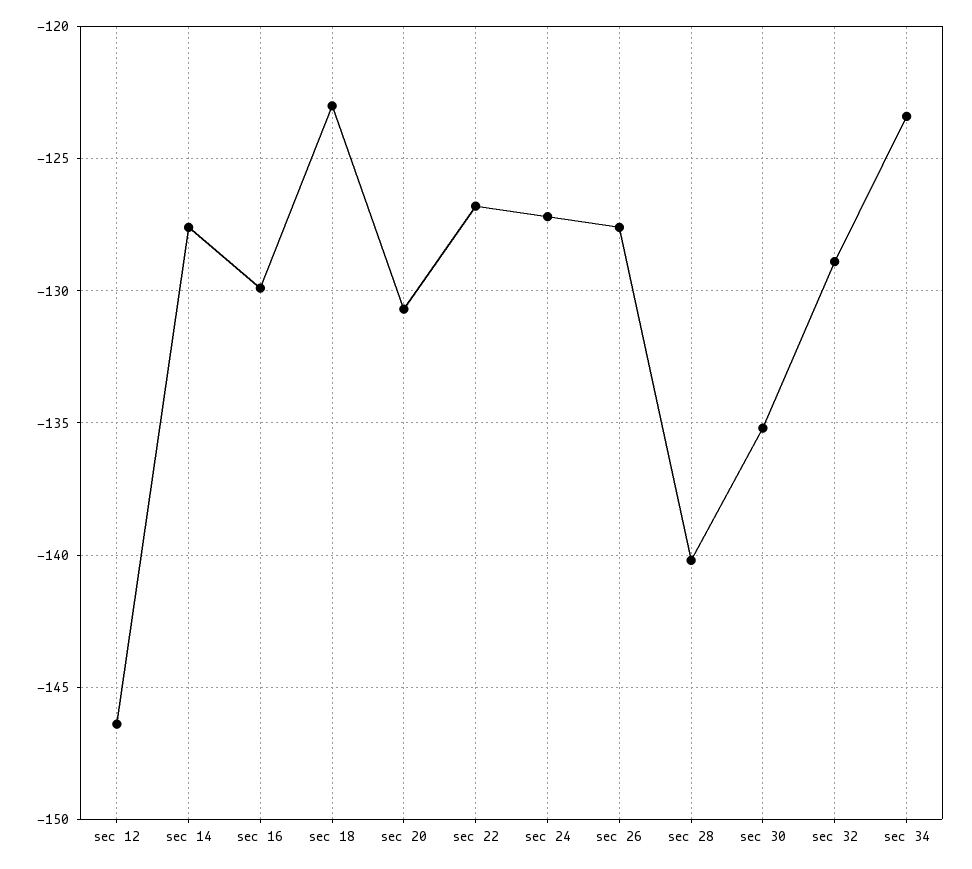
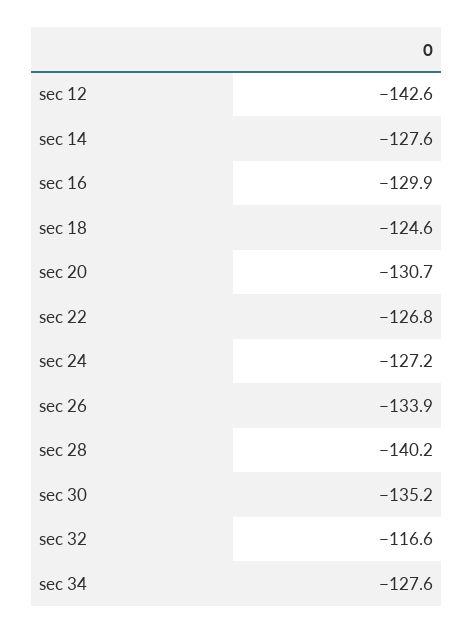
  {
-   "sec 12": -146.5,
+   "sec 12": -142.6,
    "sec 14": -127.6,
    "sec 16": -129.9,
-   "sec 18": -123,
+   "sec 18": -124.6,
    "sec 20": -130.7,
    "sec 22": -126.8,
    "sec 24": -127.2,
-   "sec 26": -127.5,
+   "sec 26": -133.9,
    "sec 28": -140.2,
    "sec 30": -135.2,
-   "sec 32": -129,
+   "sec 32": -116.6,
-   "sec 34": -123.5
+   "sec 34": -127.6
  }

